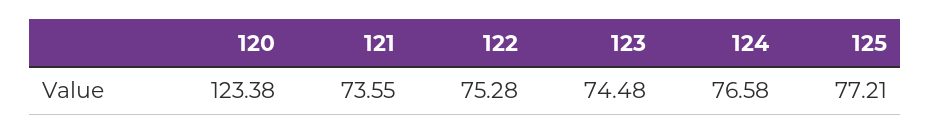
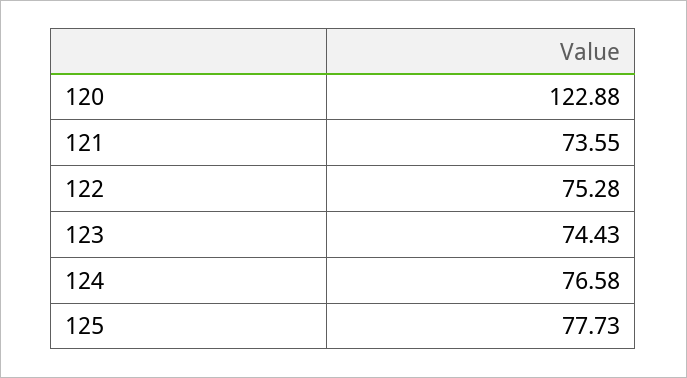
  {
-   "120": 123.38,
+   "120": 122.88,
    "121": 73.55,
    "122": 75.28,
-   "123": 74.48,
+   "123": 74.43,
    "124": 76.58,
-   "125": 77.21
+   "125": 77.73
  }

